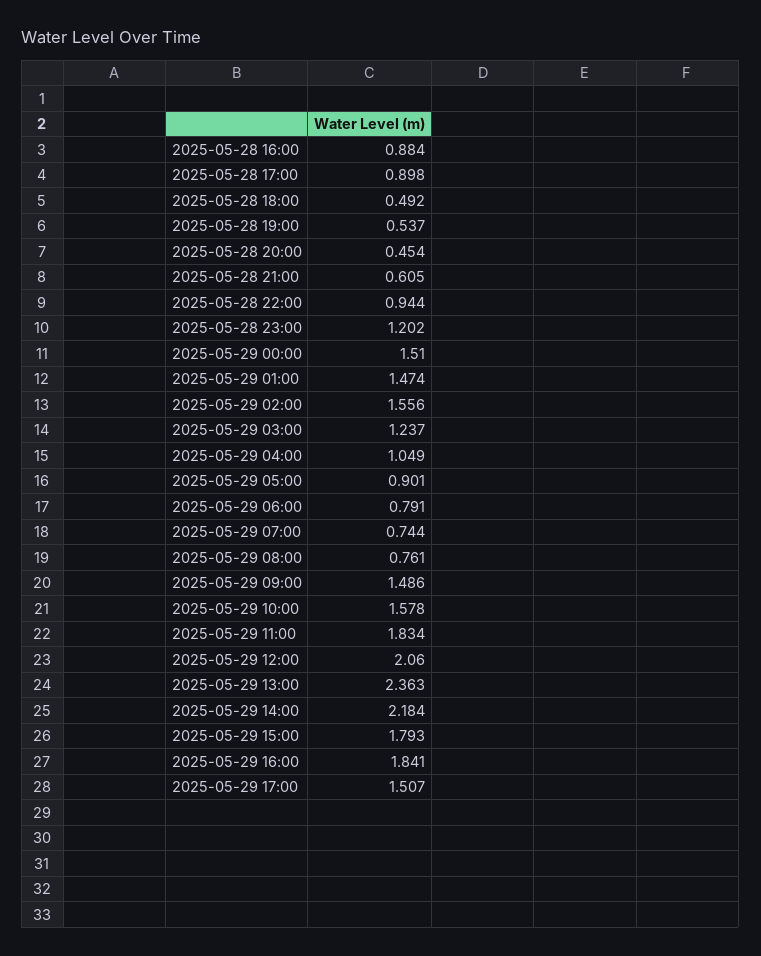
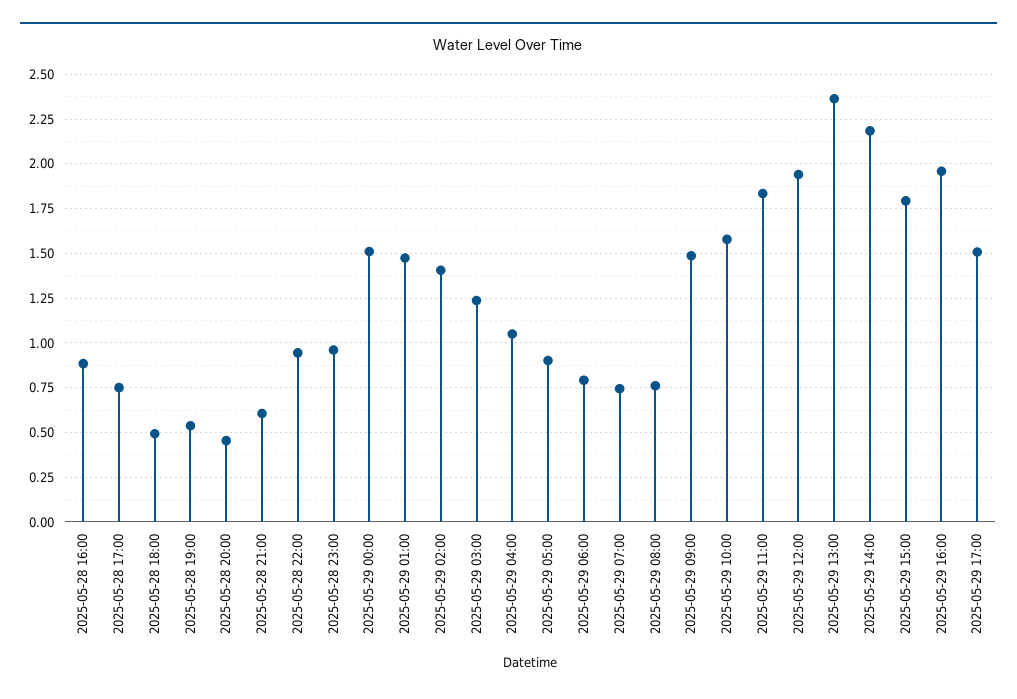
  {
    "2025-05-28 16:00": 0.884,
-   "2025-05-28 17:00": 0.898,
+   "2025-05-28 17:00": 0.75,
    "2025-05-28 18:00": 0.492,
    "2025-05-28 19:00": 0.537,
    "2025-05-28 20:00": 0.454,
    "2025-05-28 21:00": 0.605,
    "2025-05-28 22:00": 0.944,
-   "2025-05-28 23:00": 1.202,
+   "2025-05-28 23:00": 0.95,
    "2025-05-29 00:00": 1.51,
    "2025-05-29 01:00": 1.474,
-   "2025-05-29 02:00": 1.556,
+   "2025-05-29 02:00": 1.4,
    "2025-05-29 03:00": 1.237,
    "2025-05-29 04:00": 1.049,
    "2025-05-29 05:00": 0.901,
    "2025-05-29 06:00": 0.791,
    "2025-05-29 07:00": 0.744,
    "2025-05-29 08:00": 0.761,
    "2025-05-29 09:00": 1.486,
    "2025-05-29 10:00": 1.578,
    "2025-05-29 11:00": 1.834,
-   "2025-05-29 12:00": 2.06,
+   "2025-05-29 12:00": 1.95,
    "2025-05-29 13:00": 2.363,
    "2025-05-29 14:00": 2.184,
    "2025-05-29 15:00": 1.793,
-   "2025-05-29 16:00": 1.841,
+   "2025-05-29 16:00": 1.95,
    "2025-05-29 17:00": 1.507
  }

